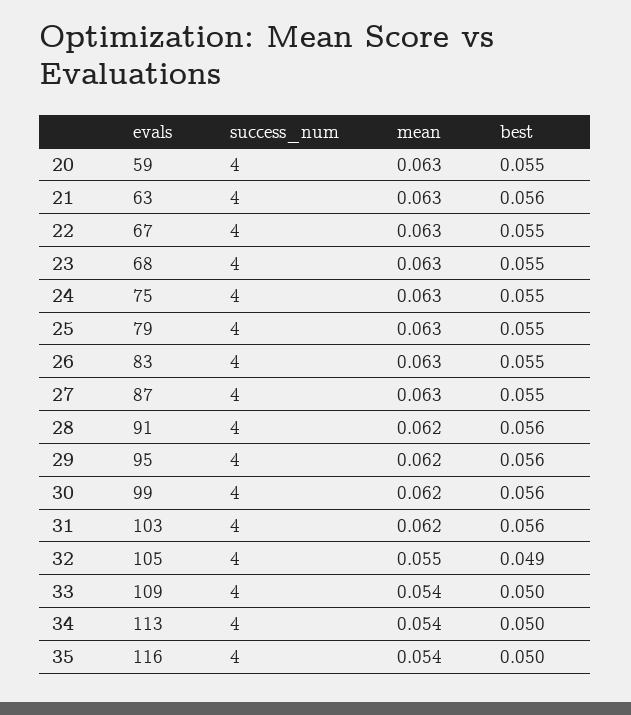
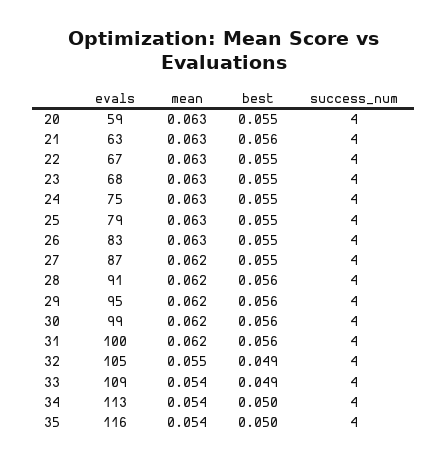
  {
    "evals": {
      "20": 59,
      "21": 63,
      "22": 67,
      "23": 68,
      "24": 75,
      "25": 79,
      "26": 83,
      "27": 87,
      "28": 91,
      "29": 95,
      "30": 99,
-     "31": 103,
+     "31": 100,
      "32": 105,
      "33": 109,
      "34": 113,
      "35": 116
    },
    "success_num": {
      "20": 4,
      "21": 4,
      "22": 4,
      "23": 4,
      "24": 4,
      "25": 4,
      "26": 4,
      "27": 4,
      "28": 4,
      "29": 4,
      "30": 4,
      "31": 4,
      "32": 4,
      "33": 4,
      "34": 4,
      "35": 4
    },
    "mean": {
      "20": 0.063,
      "21": 0.063,
      "22": 0.063,
      "23": 0.063,
      "24": 0.063,
      "25": 0.063,
      "26": 0.063,
-     "27": 0.063,
+     "27": 0.062,
      "28": 0.062,
      "29": 0.062,
      "30": 0.062,
      "31": 0.062,
      "32": 0.055,
      "33": 0.054,
      "34": 0.054,
      "35": 0.054
    },
    "best": {
      "20": 0.055,
      "21": 0.056,
      "22": 0.055,
      "23": 0.055,
      "24": 0.055,
      "25": 0.055,
      "26": 0.055,
      "27": 0.055,
      "28": 0.056,
      "29": 0.056,
      "30": 0.056,
      "31": 0.056,
      "32": 0.049,
-     "33": 0.05,
+     "33": 0.049,
      "34": 0.05,
      "35": 0.05
    }
  }

